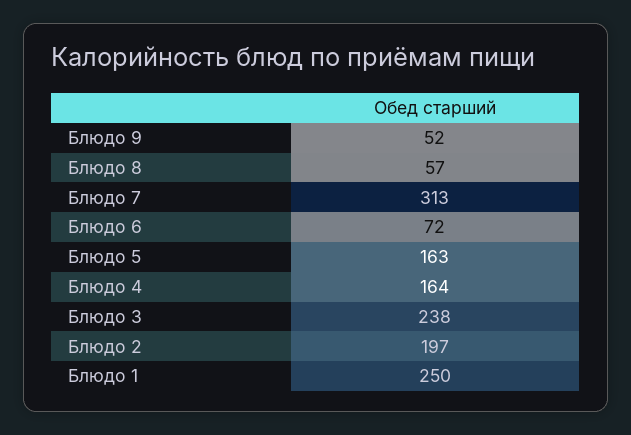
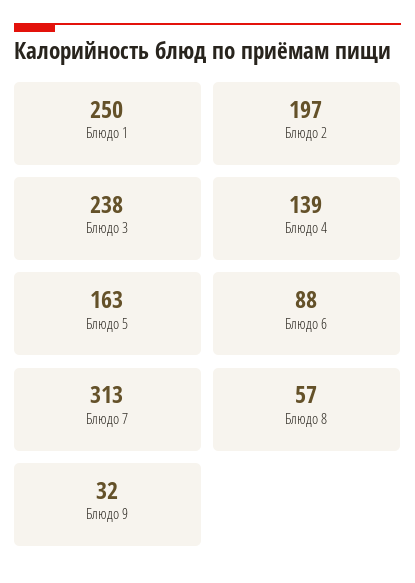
  {
-   "Блюдо 9": 52,
+   "Блюдо 9": 32,
    "Блюдо 8": 57,
    "Блюдо 7": 313,
-   "Блюдо 6": 72,
+   "Блюдо 6": 88,
    "Блюдо 5": 163,
-   "Блюдо 4": 164,
+   "Блюдо 4": 139,
    "Блюдо 3": 238,
    "Блюдо 2": 197,
    "Блюдо 1": 250
  }

